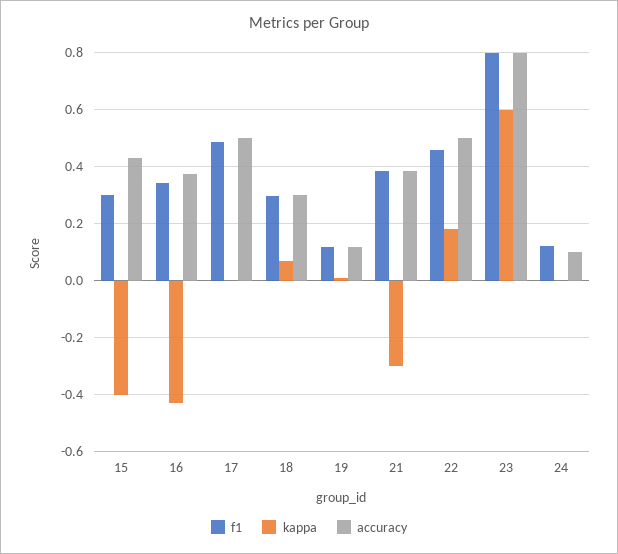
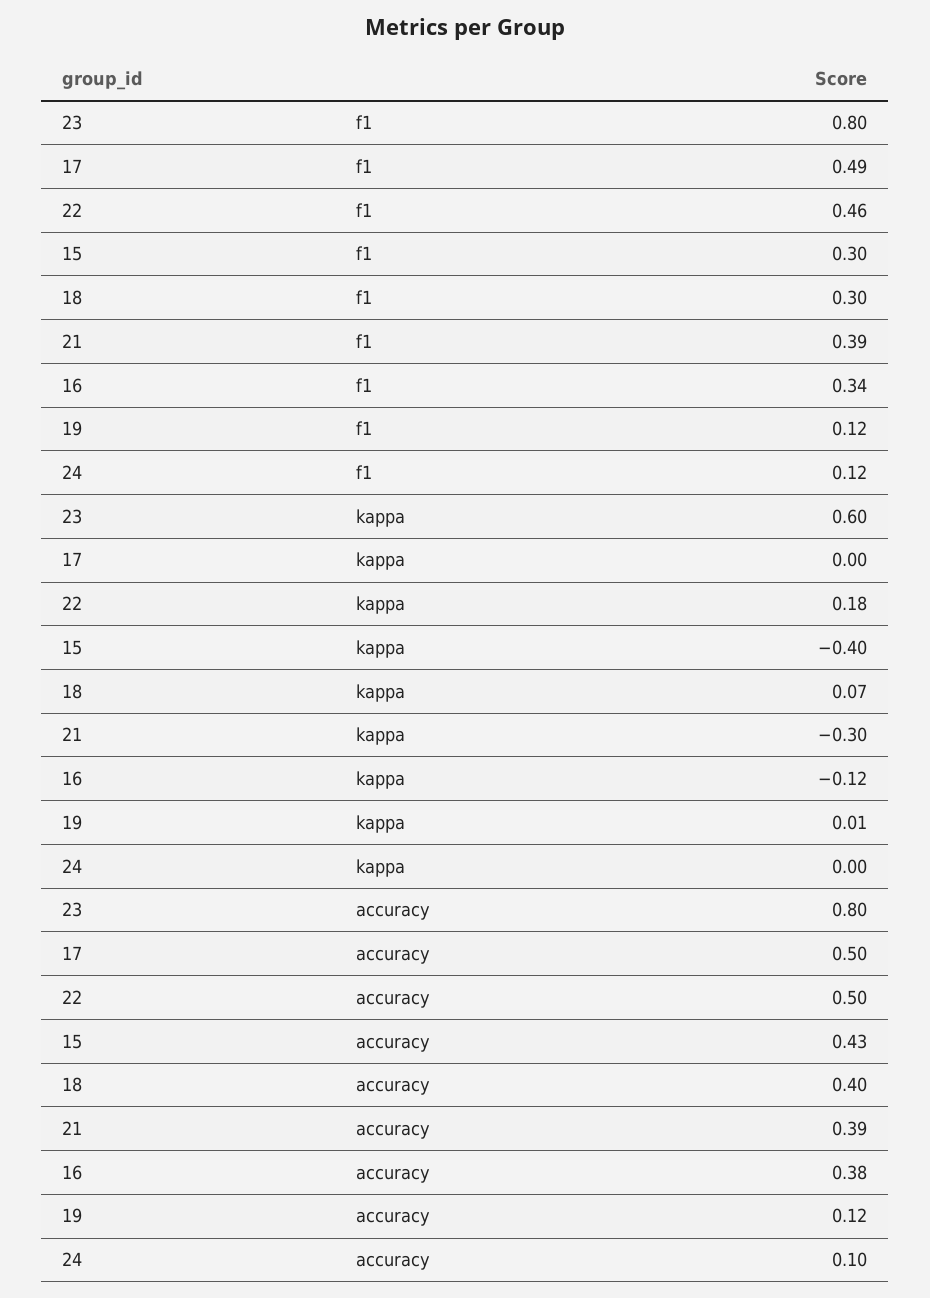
  {
    "f1": {
      "15": 0.3,
      "16": 0.34,
      "17": 0.49,
      "18": 0.3,
      "19": 0.12,
      "21": 0.39,
      "22": 0.46,
      "23": 0.8,
      "24": 0.12
    },
    "kappa": {
      "15": -0.4,
-     "16": -0.425,
+     "16": -0.12,
      "17": 0,
      "18": 0.07,
      "19": 0.01,
      "21": -0.3,
      "22": 0.18,
      "23": 0.6,
      "24": 0
    },
    "accuracy": {
      "15": 0.43,
      "16": 0.38,
      "17": 0.5,
-     "18": 0.3,
+     "18": 0.4,
      "19": 0.12,
      "21": 0.39,
      "22": 0.5,
      "23": 0.8,
      "24": 0.1
    }
  }

